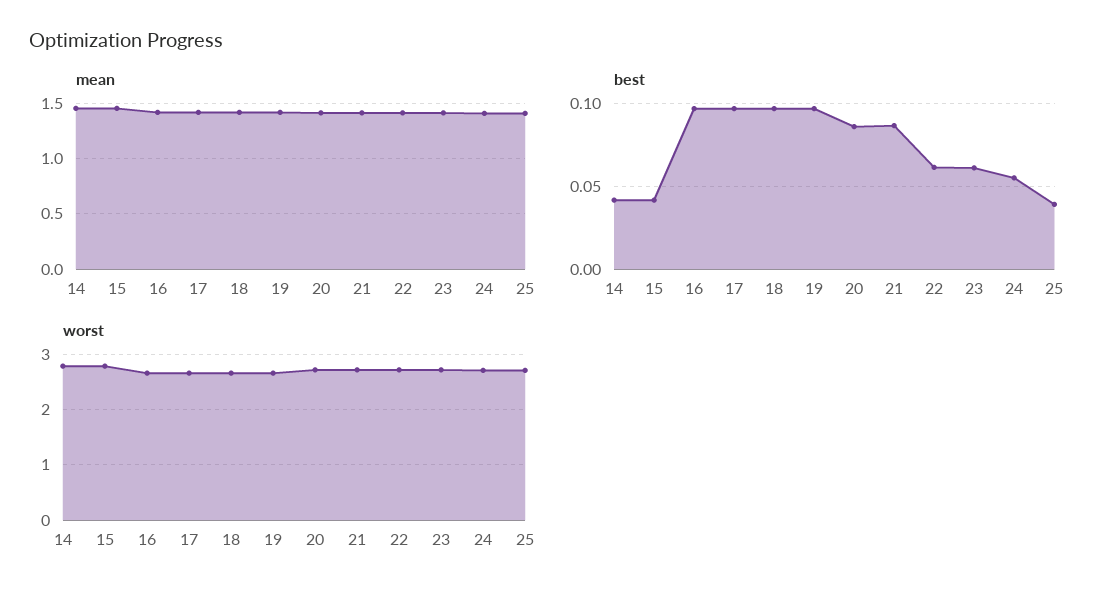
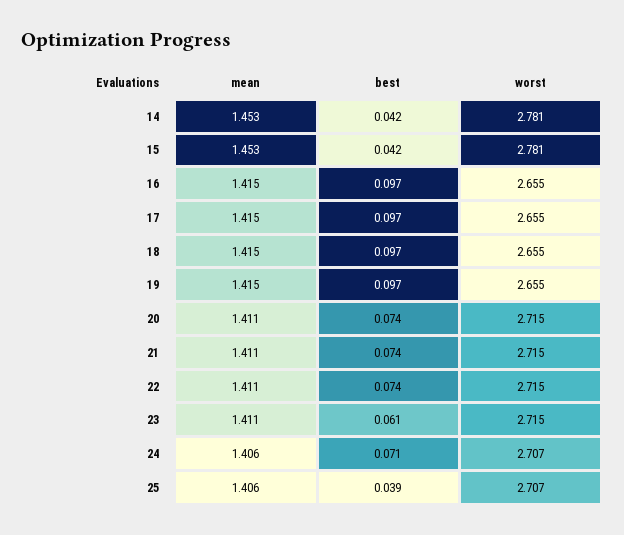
  {
    "mean": {
      "14": 1.453,
      "15": 1.453,
      "16": 1.415,
      "17": 1.415,
      "18": 1.415,
      "19": 1.415,
      "20": 1.411,
      "21": 1.411,
      "22": 1.411,
      "23": 1.411,
      "24": 1.406,
      "25": 1.406
    },
    "best": {
      "14": 0.042,
      "15": 0.042,
      "16": 0.097,
      "17": 0.097,
      "18": 0.097,
      "19": 0.097,
-     "20": 0.085,
+     "20": 0.074,
-     "21": 0.085,
+     "21": 0.074,
-     "22": 0.06,
+     "22": 0.074,
      "23": 0.061,
-     "24": 0.055,
+     "24": 0.071,
      "25": 0.039
    },
    "worst": {
      "14": 2.781,
      "15": 2.781,
      "16": 2.655,
      "17": 2.655,
      "18": 2.655,
      "19": 2.655,
      "20": 2.715,
      "21": 2.715,
      "22": 2.715,
      "23": 2.715,
      "24": 2.707,
      "25": 2.707
    }
  }

